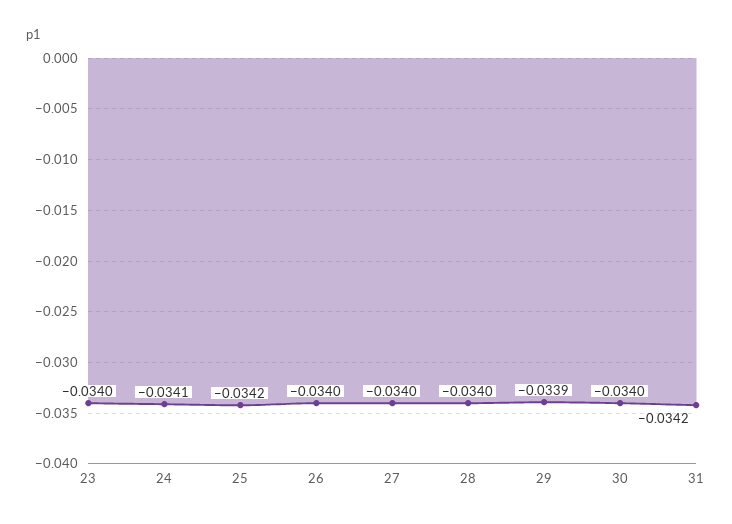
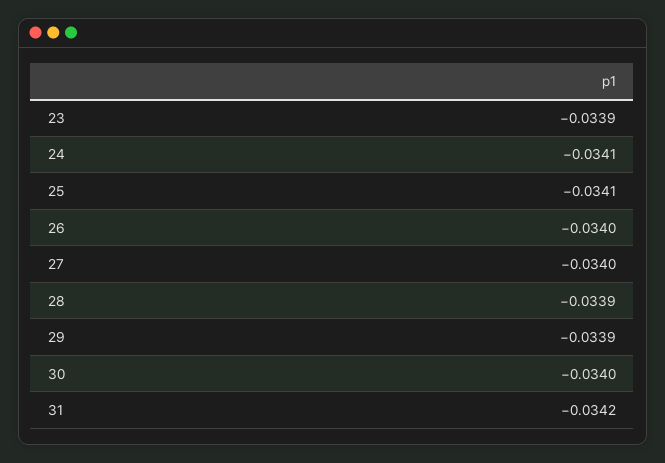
  {
-   "23": -0.034,
+   "23": -0.0339,
    "24": -0.0341,
-   "25": -0.0342,
+   "25": -0.0341,
    "26": -0.034,
    "27": -0.034,
-   "28": -0.034,
+   "28": -0.0339,
    "29": -0.0339,
    "30": -0.034,
    "31": -0.0342
  }

